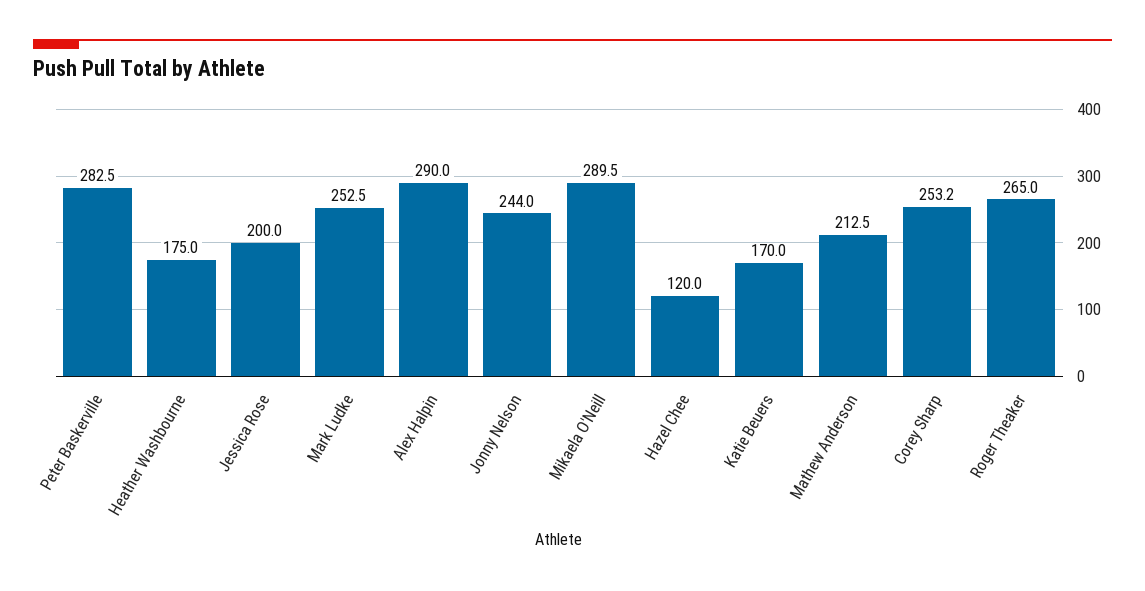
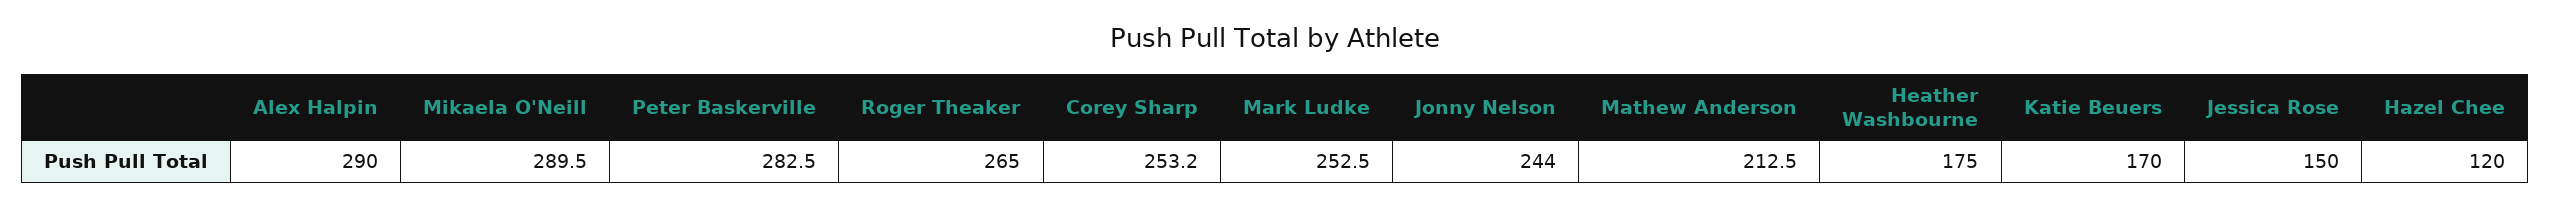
  {
    "Peter Baskerville": 282.5,
    "Heather Washbourne": 175,
-   "Jessica Rose": 200,
+   "Jessica Rose": 150,
    "Mark Ludke": 252.5,
    "Alex Halpin": 290,
    "Jonny Nelson": 244,
    "Mikaela O'Neill": 289.5,
    "Hazel Chee": 120,
    "Katie Beuers": 170,
    "Mathew Anderson": 212.5,
    "Corey Sharp": 253.2,
    "Roger Theaker": 265
  }

